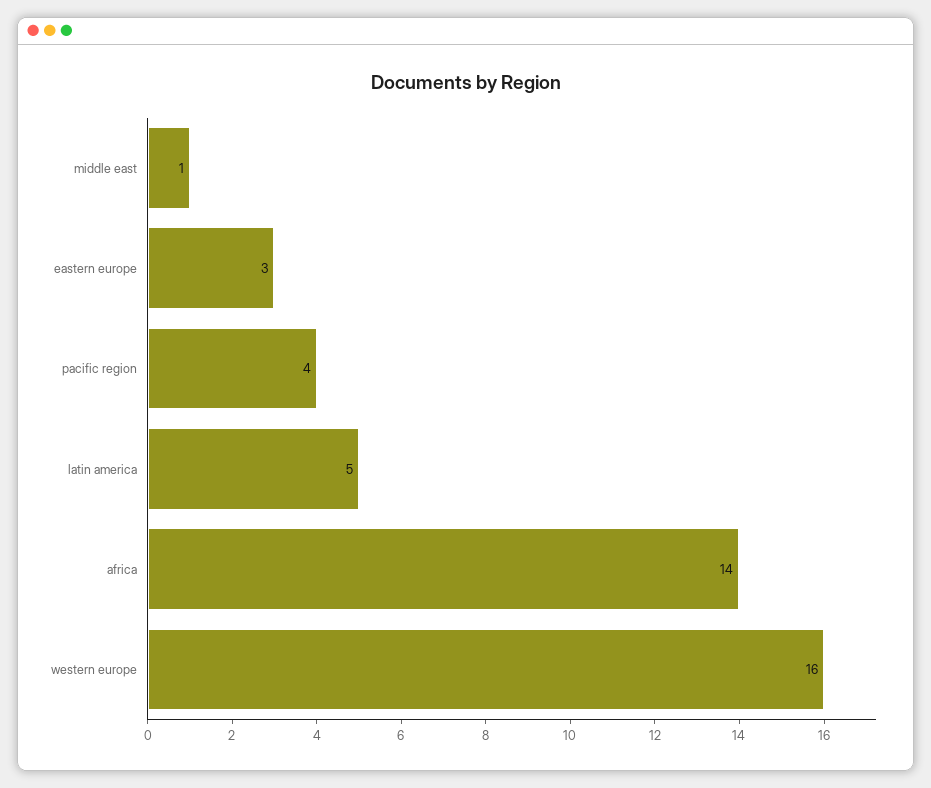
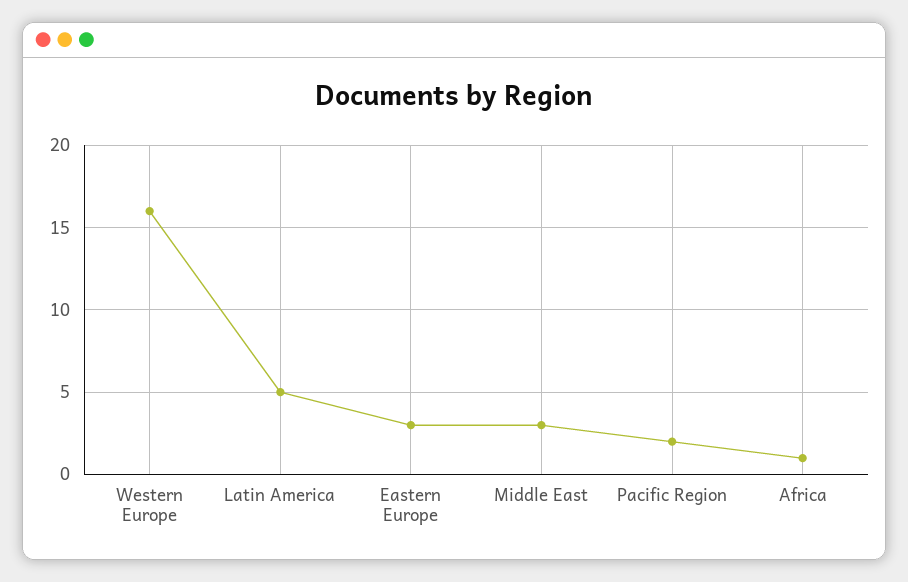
  {
-   "middle east": 1,
+   "middle east": 3,
    "eastern europe": 3,
-   "pacific region": 4,
+   "pacific region": 2,
    "latin america": 5,
-   "africa": 14,
+   "africa": 1,
    "western europe": 16
  }

